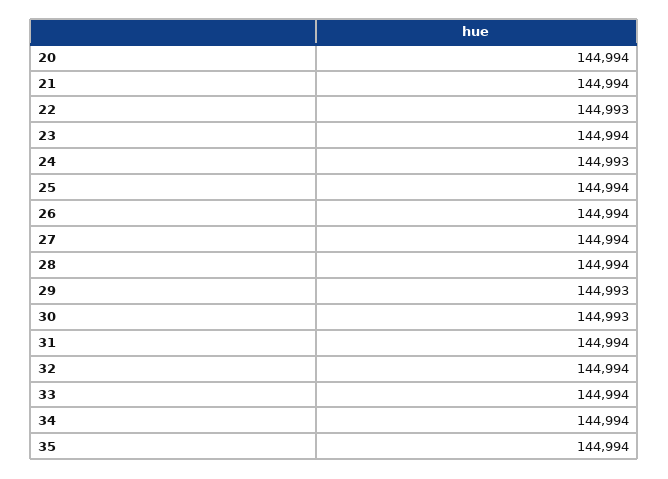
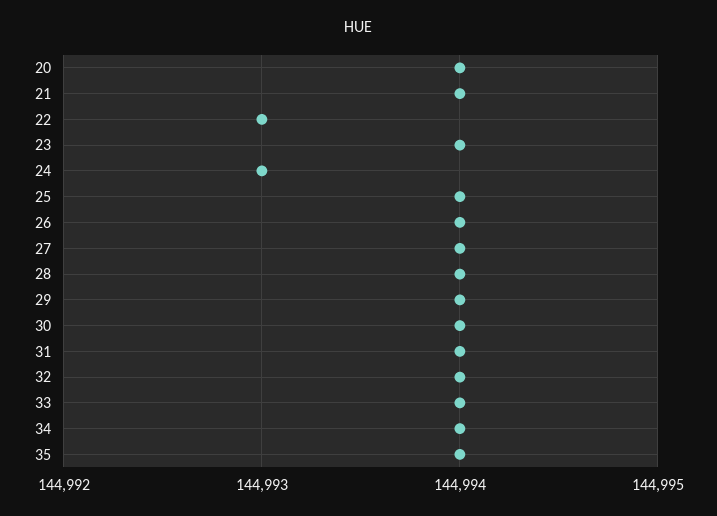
  {
    "20": 144994,
    "21": 144994,
    "22": 144993,
    "23": 144994,
    "24": 144993,
    "25": 144994,
    "26": 144994,
    "27": 144994,
    "28": 144994,
-   "29": 144993,
+   "29": 144994,
-   "30": 144993,
+   "30": 144994,
    "31": 144994,
    "32": 144994,
    "33": 144994,
    "34": 144994,
    "35": 144994
  }

